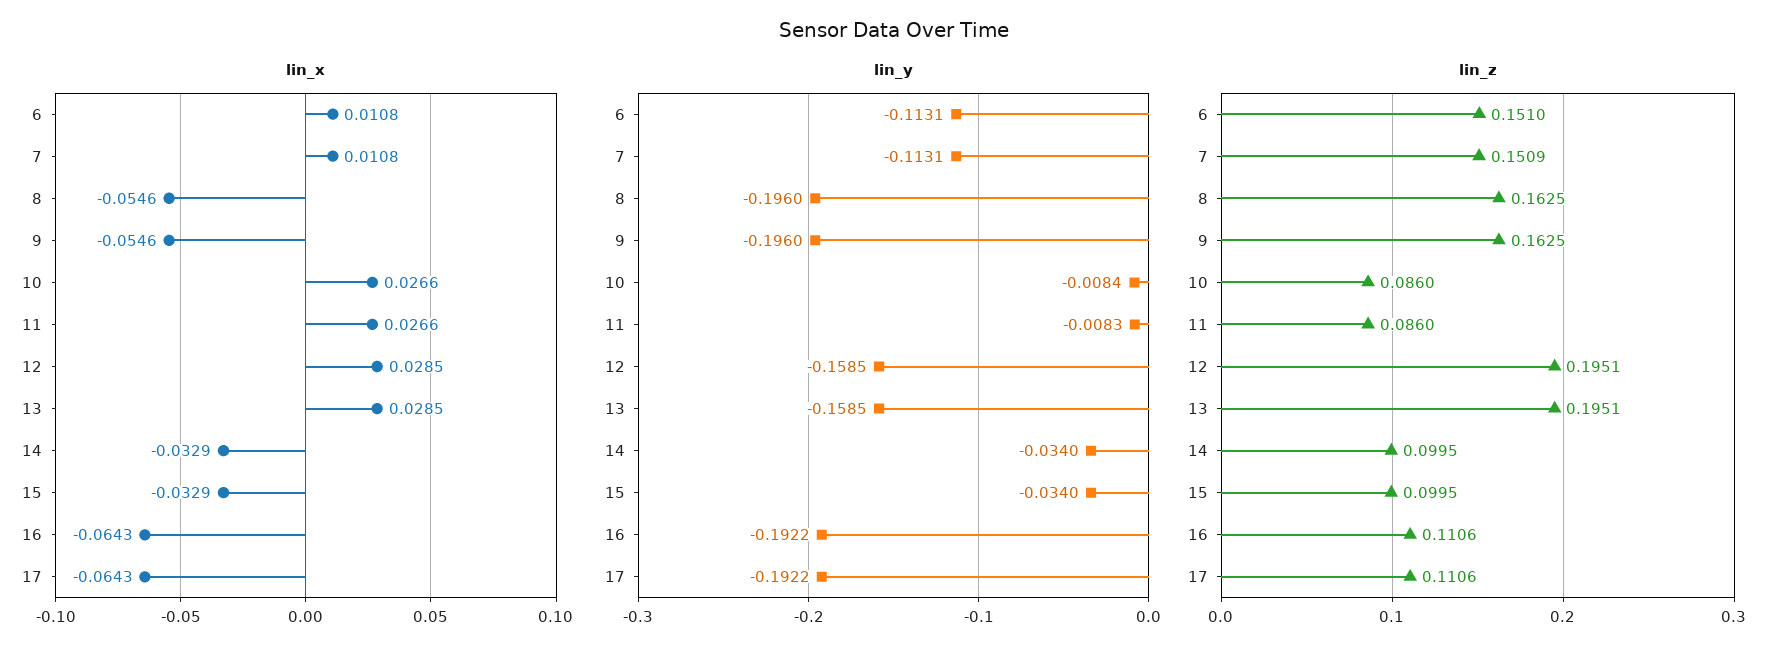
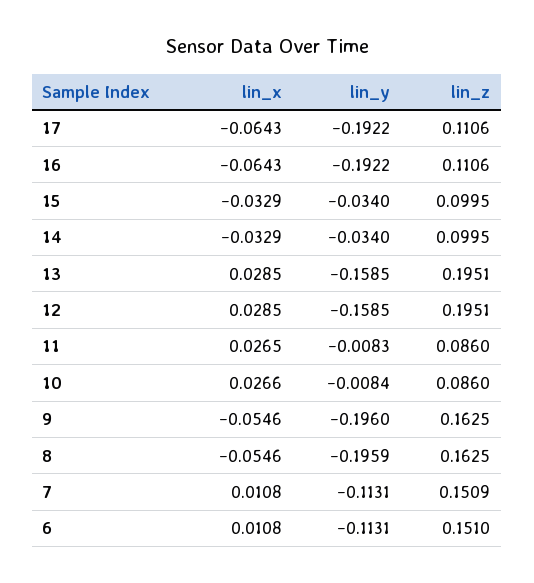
  {
    "lin_x": {
      "6": 0.0108,
      "7": 0.0108,
      "8": -0.0546,
      "9": -0.0546,
      "10": 0.0266,
-     "11": 0.0266,
+     "11": 0.0265,
      "12": 0.0285,
      "13": 0.0285,
      "14": -0.0329,
      "15": -0.0329,
      "16": -0.0643,
      "17": -0.0643
    },
    "lin_y": {
      "6": -0.1131,
      "7": -0.1131,
-     "8": -0.196,
+     "8": -0.1959,
      "9": -0.196,
      "10": -0.0084,
      "11": -0.0083,
      "12": -0.1585,
      "13": -0.1585,
      "14": -0.034,
      "15": -0.034,
      "16": -0.1922,
      "17": -0.1922
    },
    "lin_z": {
      "6": 0.151,
      "7": 0.1509,
      "8": 0.1625,
      "9": 0.1625,
      "10": 0.086,
      "11": 0.086,
      "12": 0.1951,
      "13": 0.1951,
      "14": 0.0995,
      "15": 0.0995,
      "16": 0.1106,
      "17": 0.1106
    }
  }

